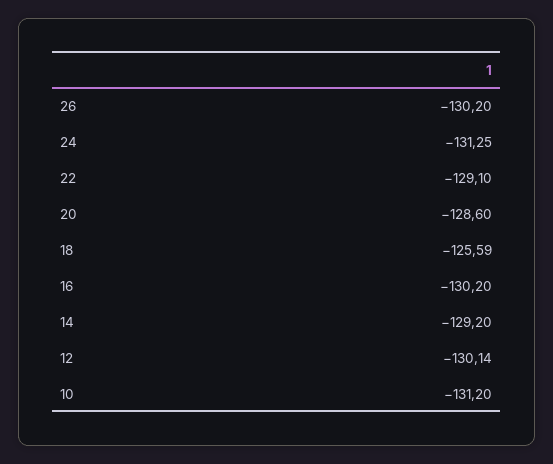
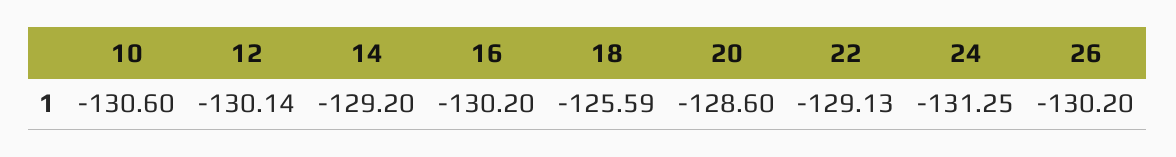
  {
    "26": -130.2,
    "24": -131.25,
-   "22": -129.1,
+   "22": -129.13,
    "20": -128.6,
    "18": -125.59,
    "16": -130.2,
    "14": -129.2,
    "12": -130.14,
-   "10": -131.2
+   "10": -130.6
  }

